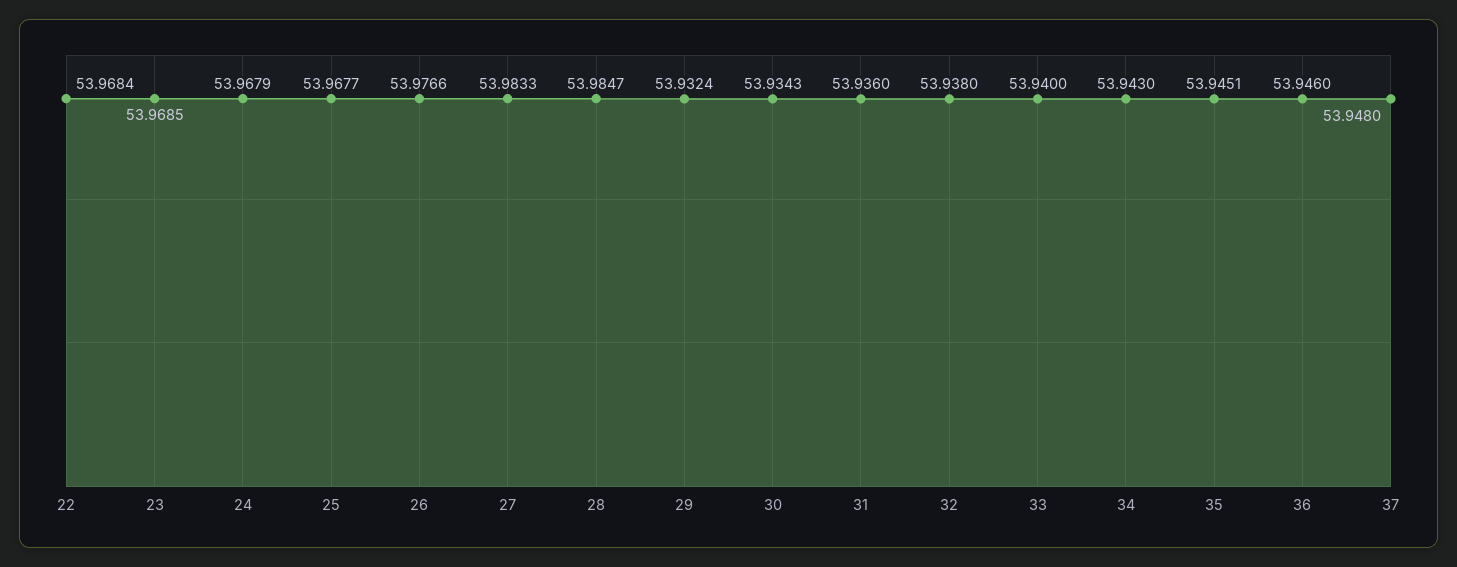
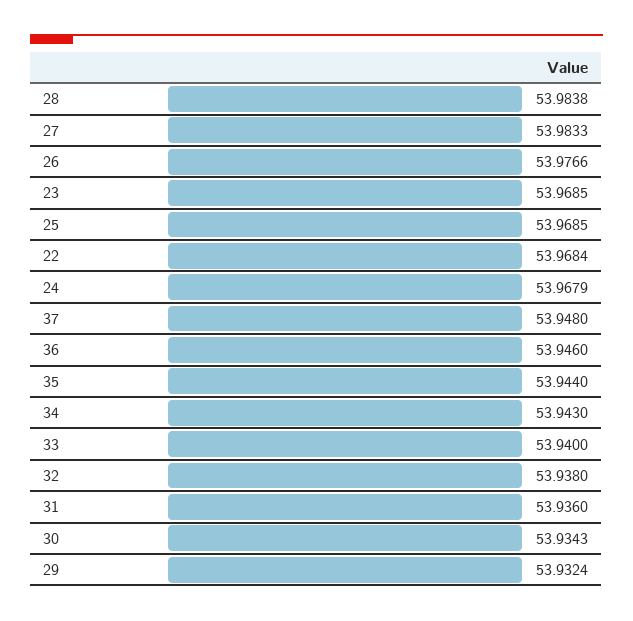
  {
    "22": 53.9684,
    "23": 53.9685,
    "24": 53.9679,
-   "25": 53.9677,
+   "25": 53.9685,
    "26": 53.9766,
    "27": 53.9833,
-   "28": 53.9847,
+   "28": 53.9838,
    "29": 53.9324,
    "30": 53.9343,
    "31": 53.936,
    "32": 53.938,
    "33": 53.94,
    "34": 53.943,
-   "35": 53.9451,
+   "35": 53.944,
    "36": 53.946,
    "37": 53.948
  }

